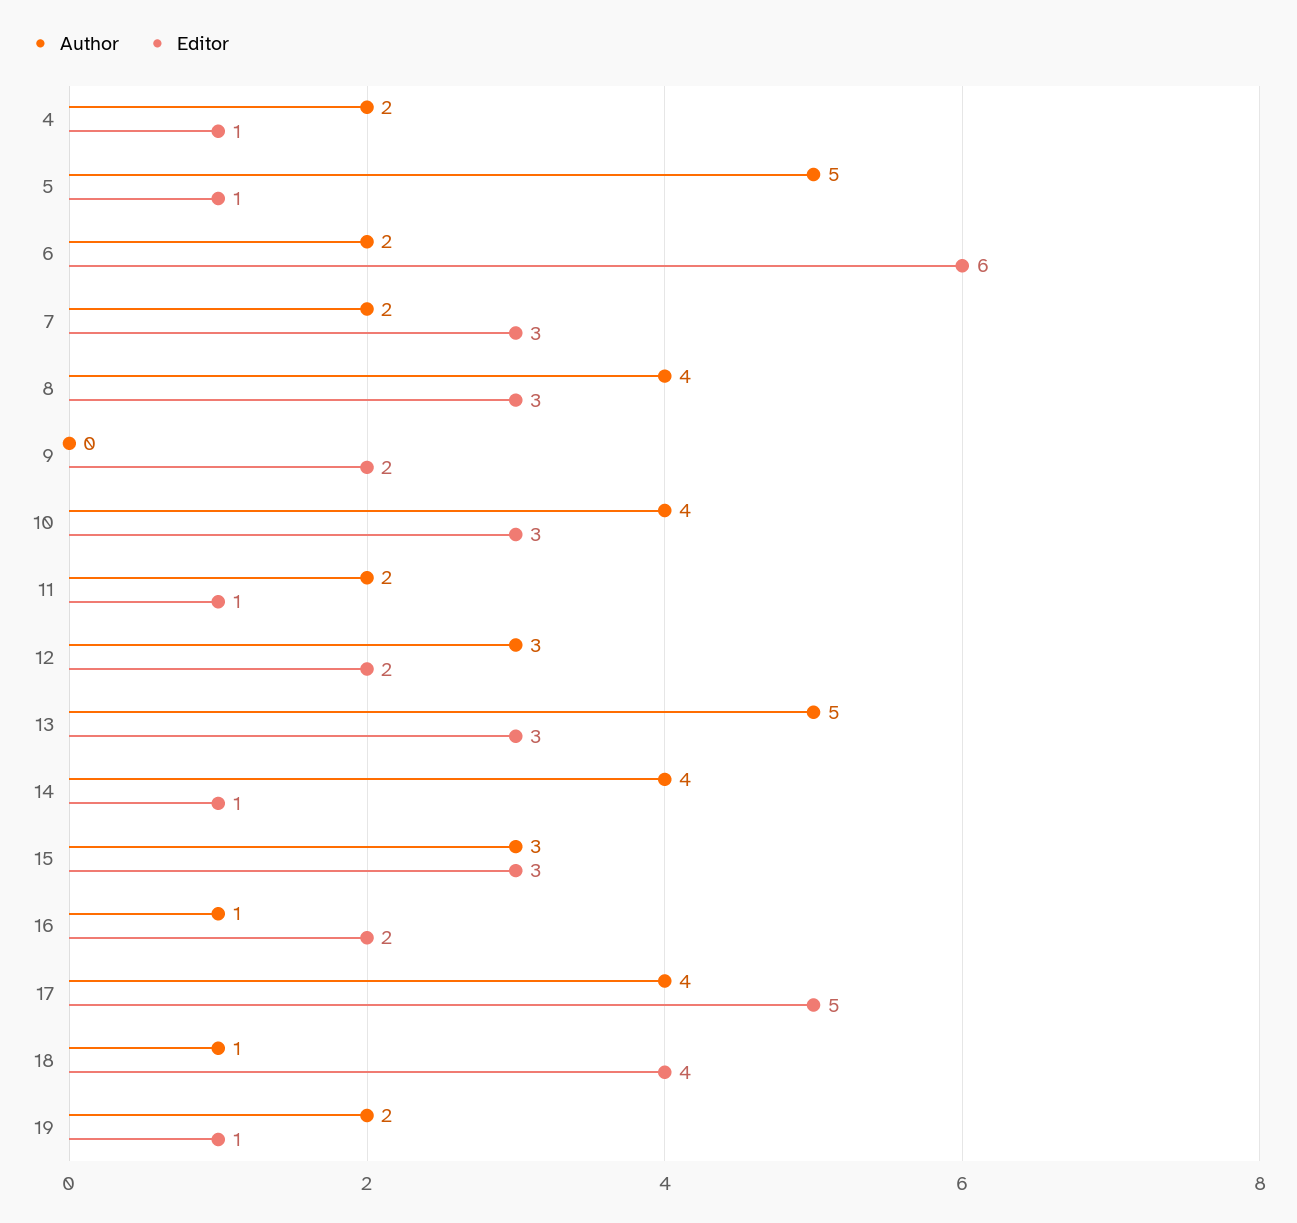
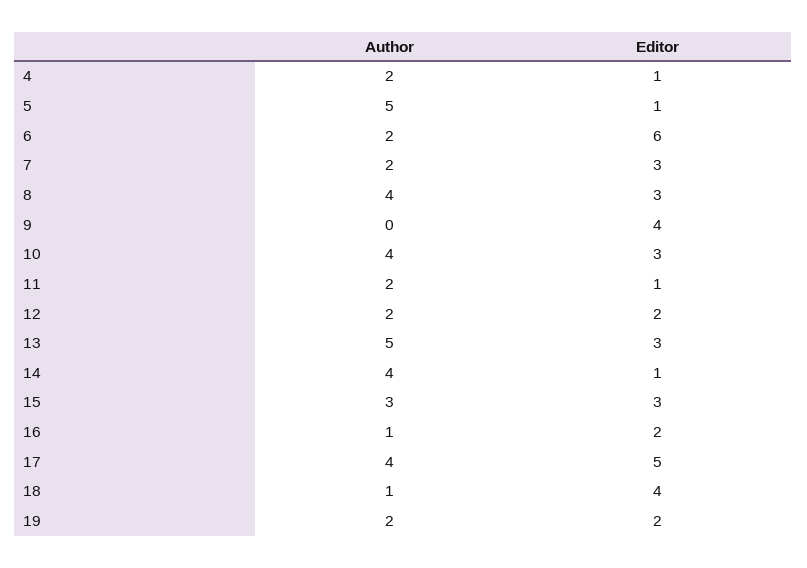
  {
    "Author": {
      "4": 2,
      "5": 5,
      "6": 2,
      "7": 2,
      "8": 4,
      "9": 0,
      "10": 4,
      "11": 2,
-     "12": 3,
+     "12": 2,
      "13": 5,
      "14": 4,
      "15": 3,
      "16": 1,
      "17": 4,
      "18": 1,
      "19": 2
    },
    "Editor": {
      "4": 1,
      "5": 1,
      "6": 6,
      "7": 3,
      "8": 3,
-     "9": 2,
+     "9": 4,
      "10": 3,
      "11": 1,
      "12": 2,
      "13": 3,
      "14": 1,
      "15": 3,
      "16": 2,
      "17": 5,
      "18": 4,
-     "19": 1
+     "19": 2
    }
  }

